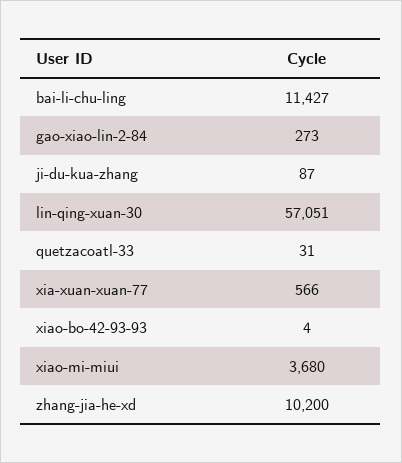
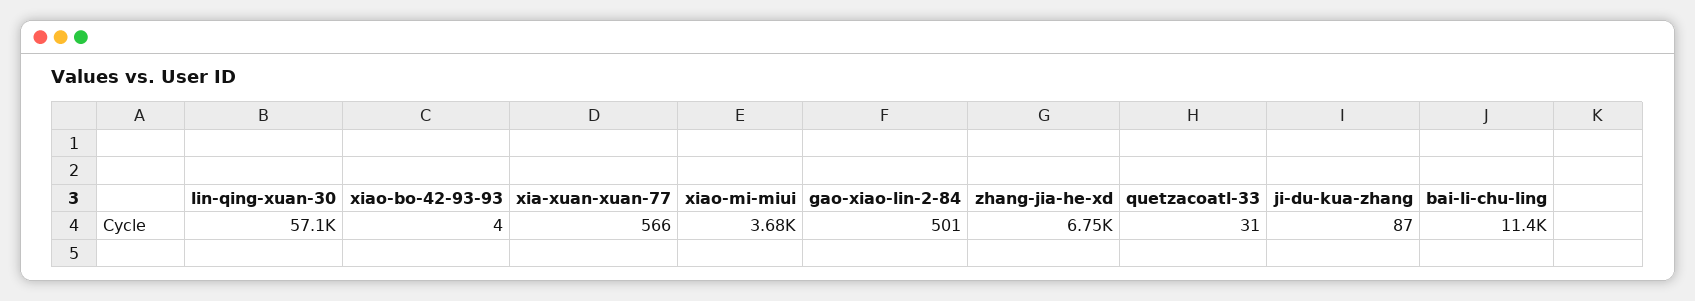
  {
    "bai-li-chu-ling": 11427,
-   "gao-xiao-lin-2-84": 273,
+   "gao-xiao-lin-2-84": 501,
    "ji-du-kua-zhang": 87,
    "lin-qing-xuan-30": 57051,
    "quetzacoatl-33": 31,
    "xia-xuan-xuan-77": 566,
    "xiao-bo-42-93-93": 4,
    "xiao-mi-miui": 3680,
-   "zhang-jia-he-xd": 10200
+   "zhang-jia-he-xd": 6750
  }

